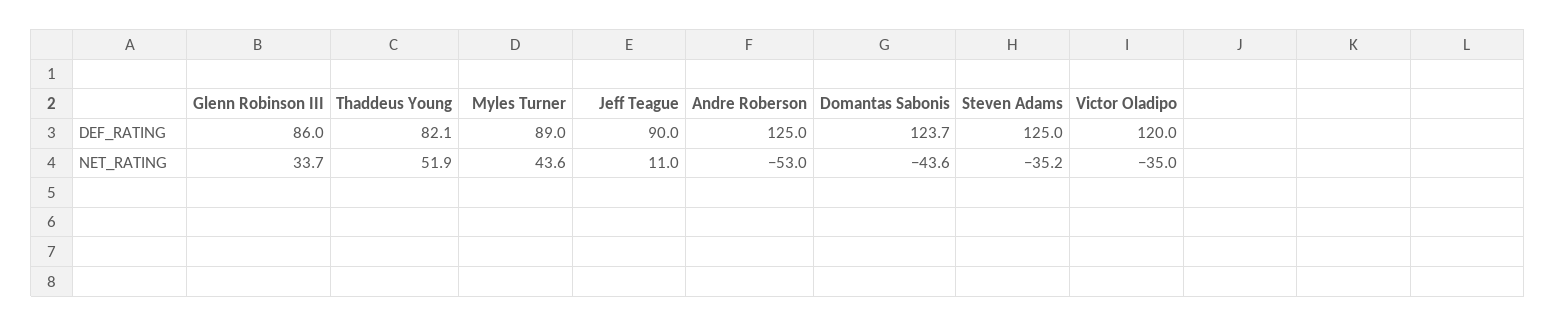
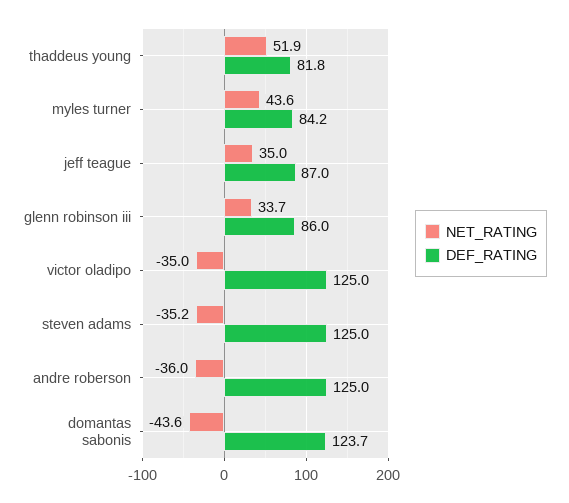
  {
    "DEF_RATING": {
      "Glenn Robinson III": 86,
-     "Thaddeus Young": 82.1,
+     "Thaddeus Young": 81.8,
-     "Myles Turner": 89,
+     "Myles Turner": 84.2,
-     "Jeff Teague": 90,
+     "Jeff Teague": 87,
      "Andre Roberson": 125,
      "Domantas Sabonis": 123.7,
      "Steven Adams": 125,
-     "Victor Oladipo": 120
+     "Victor Oladipo": 125
    },
    "NET_RATING": {
      "Glenn Robinson III": 33.7,
      "Thaddeus Young": 51.9,
      "Myles Turner": 43.6,
-     "Jeff Teague": 11,
+     "Jeff Teague": 35,
-     "Andre Roberson": -53,
+     "Andre Roberson": -36,
      "Domantas Sabonis": -43.6,
      "Steven Adams": -35.2,
      "Victor Oladipo": -35
    }
  }

